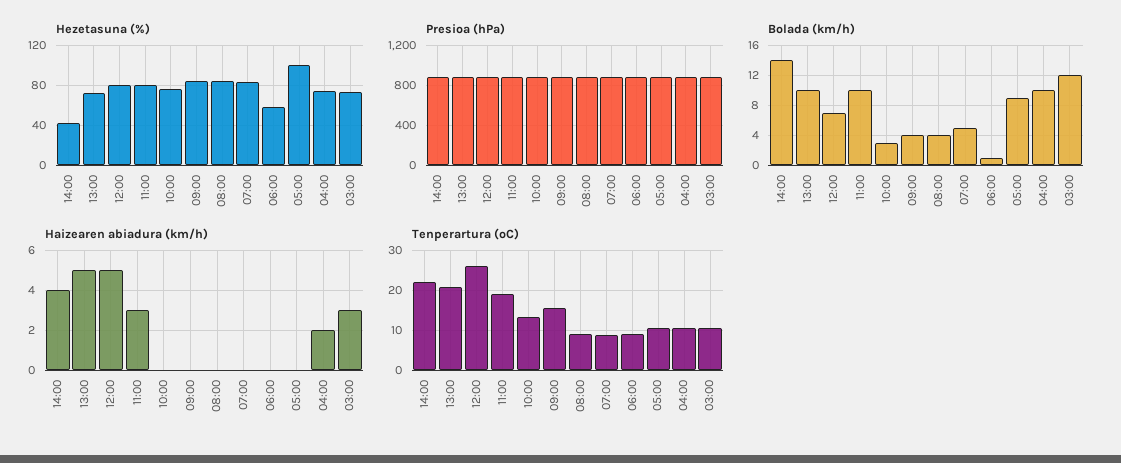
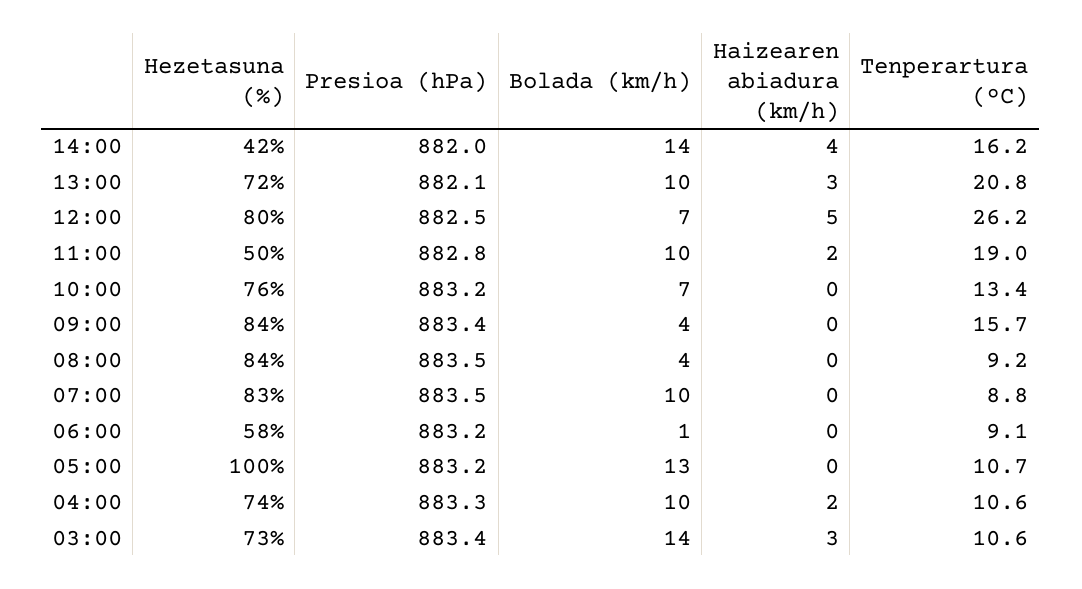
  {
    "Hezetasuna (%)": {
      "14:00": 42,
      "13:00": 72,
      "12:00": 80,
-     "11:00": 80,
+     "11:00": 50,
      "10:00": 76,
      "09:00": 84,
      "08:00": 84,
      "07:00": 83,
      "06:00": 58,
      "05:00": 100,
      "04:00": 74,
      "03:00": 73
    },
    "Presioa (hPa)": {
      "14:00": 882,
      "13:00": 882.1,
      "12:00": 882.5,
      "11:00": 882.8,
      "10:00": 883.2,
      "09:00": 883.4,
      "08:00": 883.5,
      "07:00": 883.5,
      "06:00": 883.2,
      "05:00": 883.2,
      "04:00": 883.3,
      "03:00": 883.4
    },
    "Bolada (km/h)": {
      "14:00": 14,
      "13:00": 10,
      "12:00": 7,
      "11:00": 10,
-     "10:00": 3,
+     "10:00": 7,
      "09:00": 4,
      "08:00": 4,
-     "07:00": 5,
+     "07:00": 10,
      "06:00": 1,
-     "05:00": 9,
+     "05:00": 13,
      "04:00": 10,
-     "03:00": 12
+     "03:00": 14
    },
    "Haizearen abiadura (km/h)": {
      "14:00": 4,
-     "13:00": 5,
+     "13:00": 3,
      "12:00": 5,
-     "11:00": 3,
+     "11:00": 2,
      "10:00": 0,
      "09:00": 0,
      "08:00": 0,
      "07:00": 0,
      "06:00": 0,
      "05:00": 0,
      "04:00": 2,
      "03:00": 3
    },
    "Tenperartura (ºC)": {
-     "14:00": 22,
+     "14:00": 16.2,
      "13:00": 20.8,
      "12:00": 26.2,
      "11:00": 19,
      "10:00": 13.4,
      "09:00": 15.7,
      "08:00": 9.2,
      "07:00": 8.8,
      "06:00": 9.1,
      "05:00": 10.7,
      "04:00": 10.6,
      "03:00": 10.6
    }
  }

